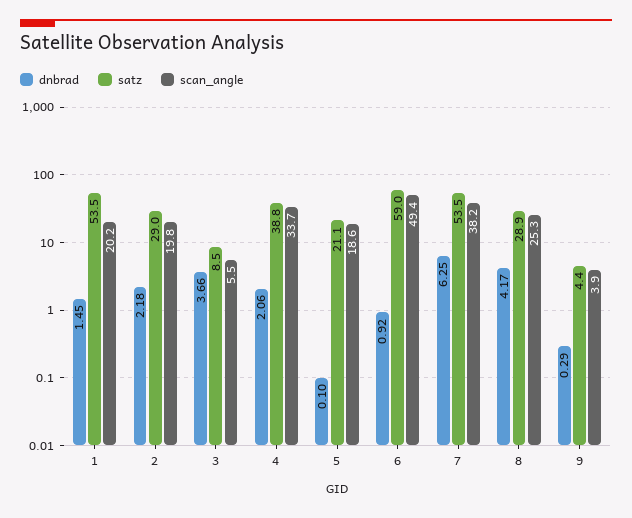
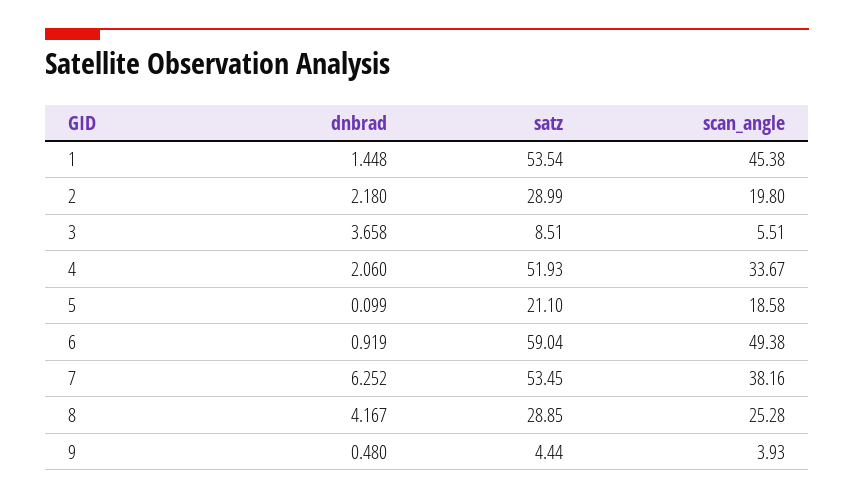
  {
    "dnbrad": {
      "1": 1.448,
      "2": 2.18,
      "3": 3.658,
      "4": 2.06,
      "5": 0.099,
      "6": 0.919,
      "7": 6.252,
      "8": 4.167,
-     "9": 0.29
+     "9": 0.48
    },
    "satz": {
      "1": 53.54,
      "2": 28.99,
      "3": 8.51,
-     "4": 38.8,
+     "4": 51.93,
      "5": 21.1,
      "6": 59.04,
      "7": 53.45,
      "8": 28.85,
      "9": 4.44
    },
    "scan_angle": {
-     "1": 20.2,
+     "1": 45.38,
      "2": 19.8,
      "3": 5.51,
      "4": 33.67,
      "5": 18.58,
      "6": 49.38,
      "7": 38.16,
      "8": 25.28,
      "9": 3.93
    }
  }

